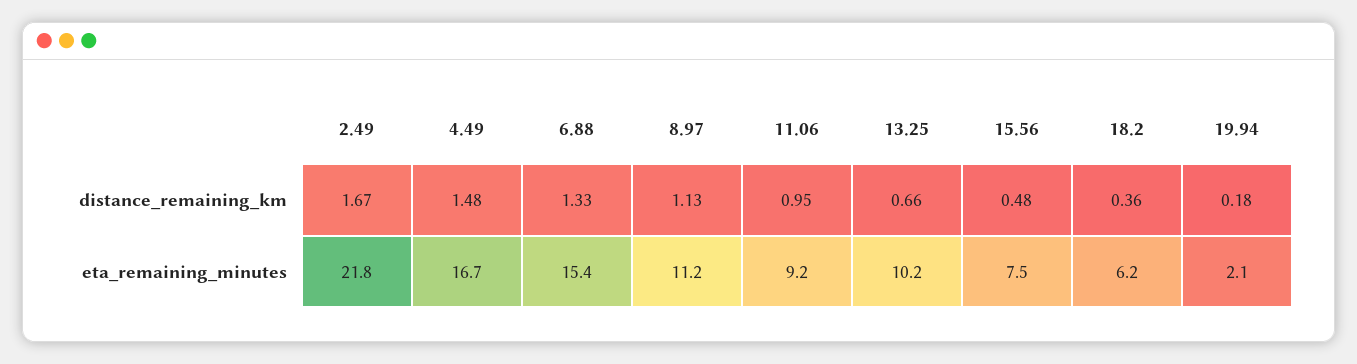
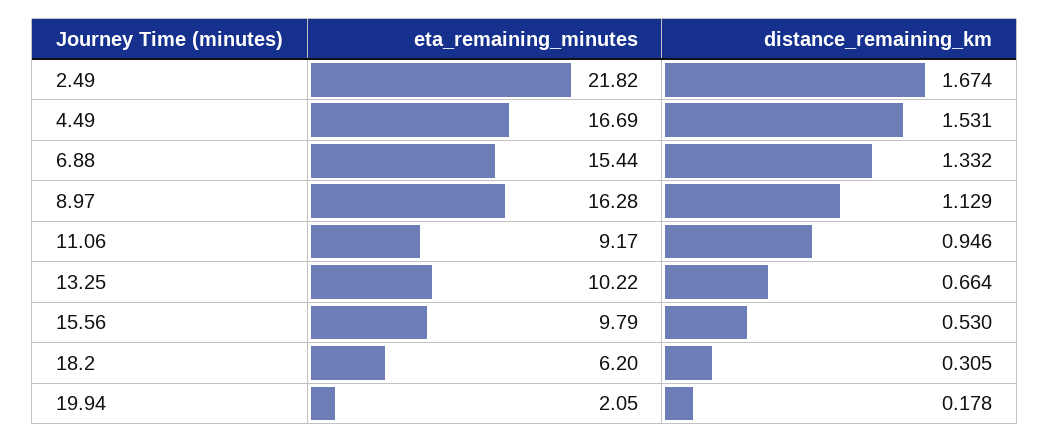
  {
    "2.49": {
      "distance_remaining_km": 1.674,
      "eta_remaining_minutes": 21.82
    },
    "4.49": {
-     "distance_remaining_km": 1.48,
+     "distance_remaining_km": 1.531,
      "eta_remaining_minutes": 16.69
    },
    "6.88": {
      "distance_remaining_km": 1.332,
      "eta_remaining_minutes": 15.44
    },
    "8.97": {
      "distance_remaining_km": 1.129,
-     "eta_remaining_minutes": 11.2
+     "eta_remaining_minutes": 16.28
    },
    "11.06": {
      "distance_remaining_km": 0.946,
      "eta_remaining_minutes": 9.17
    },
    "13.25": {
      "distance_remaining_km": 0.664,
      "eta_remaining_minutes": 10.22
    },
    "15.56": {
-     "distance_remaining_km": 0.48,
+     "distance_remaining_km": 0.53,
-     "eta_remaining_minutes": 7.5
+     "eta_remaining_minutes": 9.79
    },
    "18.2": {
-     "distance_remaining_km": 0.36,
+     "distance_remaining_km": 0.305,
      "eta_remaining_minutes": 6.2
    },
    "19.94": {
      "distance_remaining_km": 0.178,
      "eta_remaining_minutes": 2.05
    }
  }

